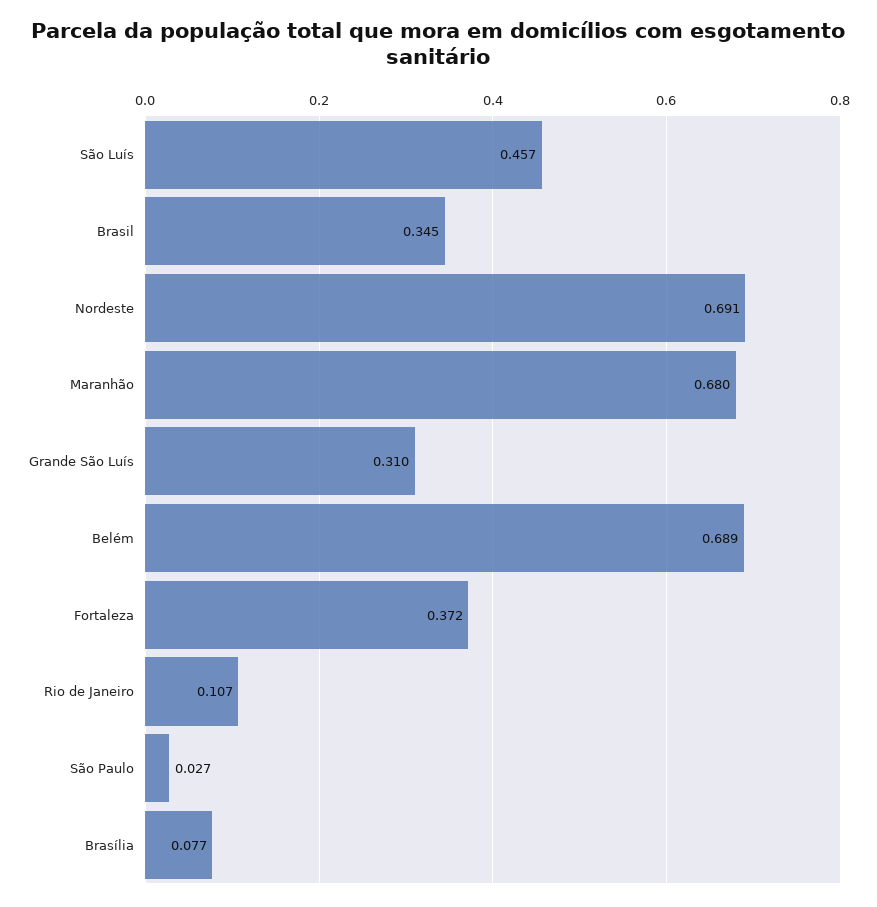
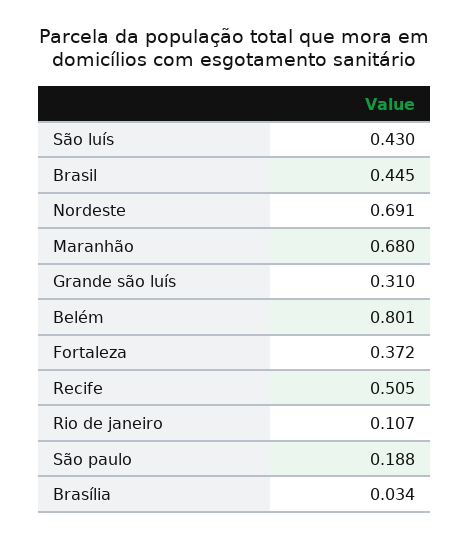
  {
-   "São Luís": 0.457,
+   "São Luís": 0.43,
-   "Brasil": 0.345,
+   "Brasil": 0.445,
    "Nordeste": 0.691,
    "Maranhão": 0.68,
    "Grande São Luís": 0.31,
-   "Belém": 0.689,
+   "Belém": 0.801,
    "Fortaleza": 0.372,
    "Rio de Janeiro": 0.107,
-   "São Paulo": 0.027,
+   "São Paulo": 0.188,
-   "Brasília": 0.077
+   "Brasília": 0.034,
+   "Recife": 0.505
  }

